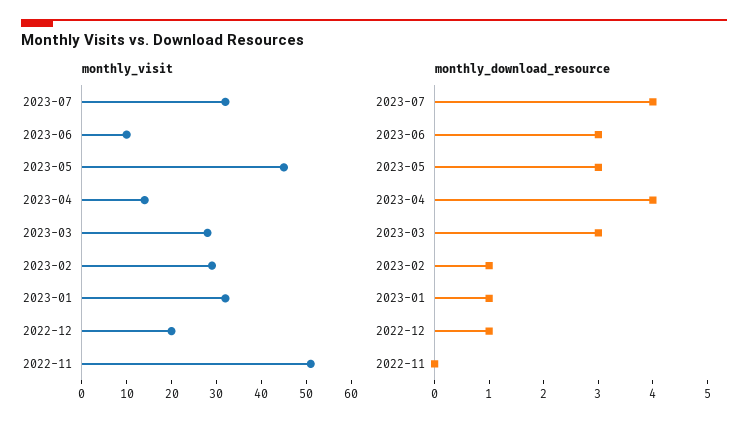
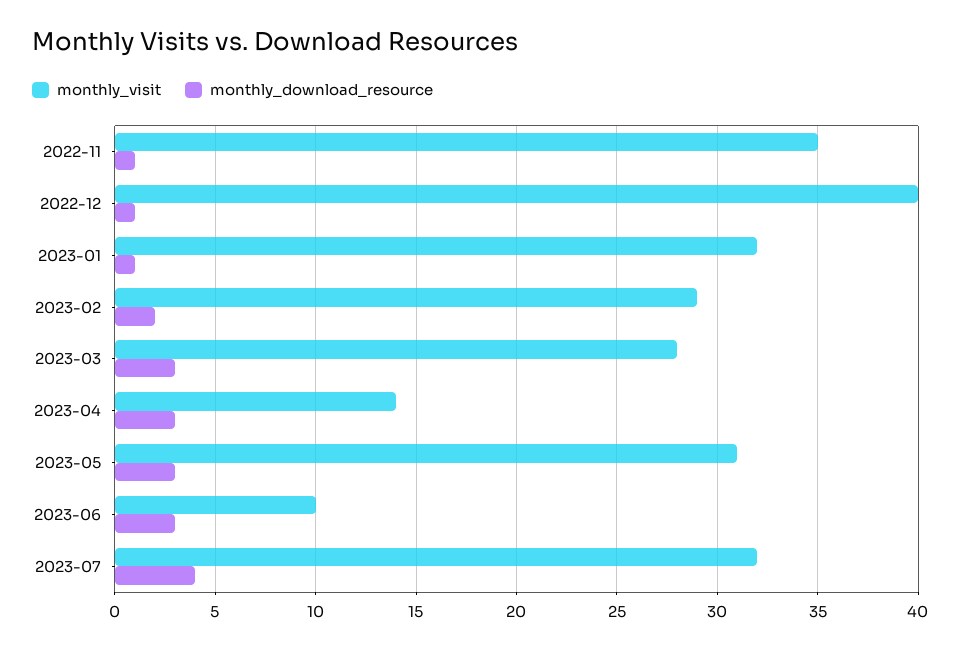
  {
    "monthly_visit": {
      "2023-07": 32,
      "2023-06": 10,
-     "2023-05": 45,
+     "2023-05": 31,
      "2023-04": 14,
      "2023-03": 28,
      "2023-02": 29,
      "2023-01": 32,
-     "2022-12": 20,
+     "2022-12": 40,
-     "2022-11": 50
+     "2022-11": 35
    },
    "monthly_download_resource": {
      "2023-07": 4,
      "2023-06": 3,
      "2023-05": 3,
-     "2023-04": 4,
+     "2023-04": 3,
      "2023-03": 3,
-     "2023-02": 1,
+     "2023-02": 2,
      "2023-01": 1,
      "2022-12": 1,
-     "2022-11": 0
+     "2022-11": 1
    }
  }

